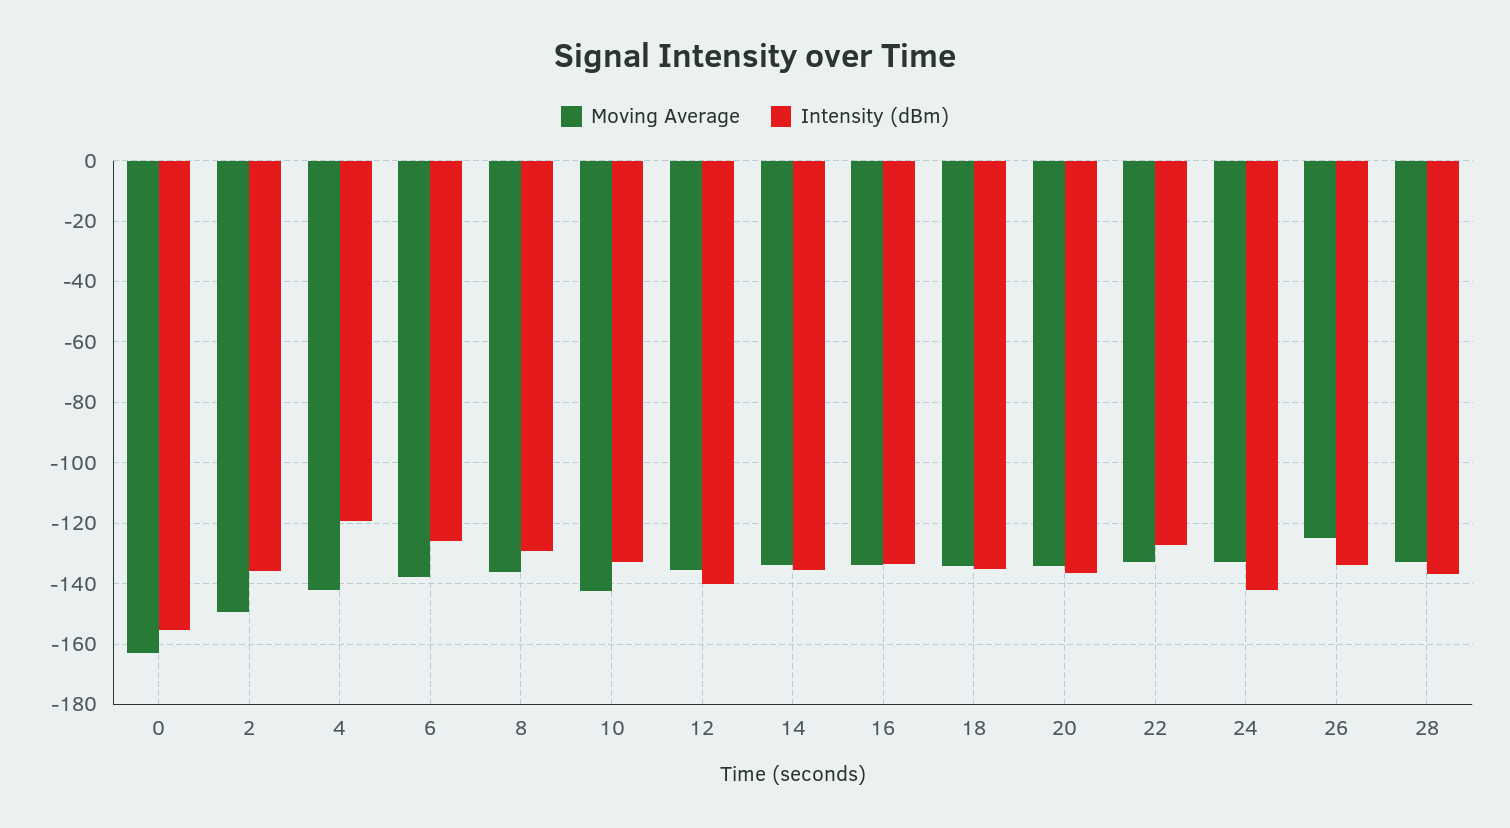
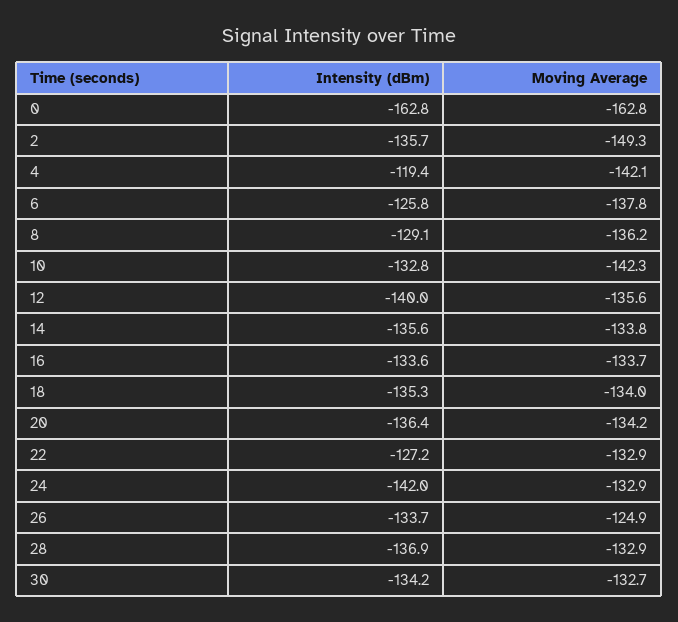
  {
    "Moving Average": {
      "0": -162.8,
      "2": -149.3,
      "4": -142.1,
      "6": -137.8,
      "8": -136.2,
      "10": -142.3,
      "12": -135.6,
      "14": -133.8,
      "16": -133.7,
      "18": -134,
      "20": -134.2,
      "22": -132.9,
      "24": -132.9,
      "26": -124.9,
-     "28": -132.9
+     "28": -132.9,
+     "30": -132.7
    },
    "Intensity (dBm)": {
-     "0": -156,
+     "0": -162.8,
      "2": -135.7,
      "4": -119.4,
      "6": -125.8,
      "8": -129.1,
      "10": -132.8,
      "12": -140,
      "14": -135.6,
      "16": -133.6,
      "18": -135.3,
      "20": -136.4,
      "22": -127.2,
      "24": -142,
      "26": -133.7,
-     "28": -136.9
+     "28": -136.9,
+     "30": -134.2
    }
  }

